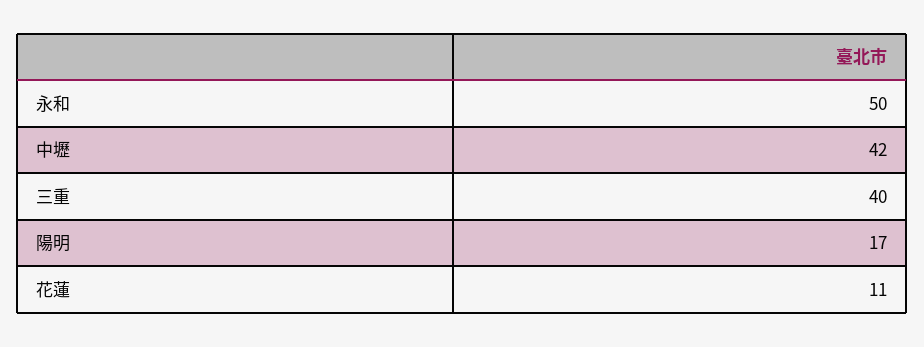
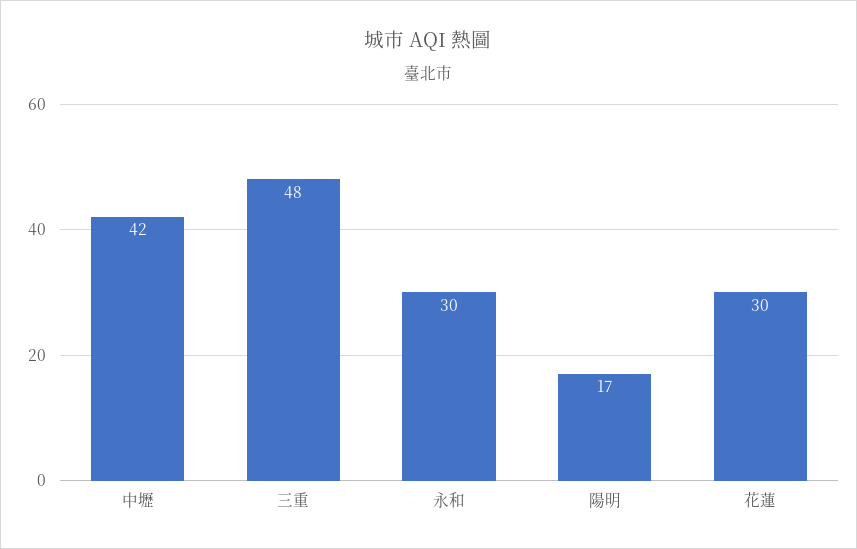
  {
-   "永和": 50,
+   "永和": 30,
    "中壢": 42,
-   "三重": 40,
+   "三重": 48,
    "陽明": 17,
-   "花蓮": 11
+   "花蓮": 30
  }

